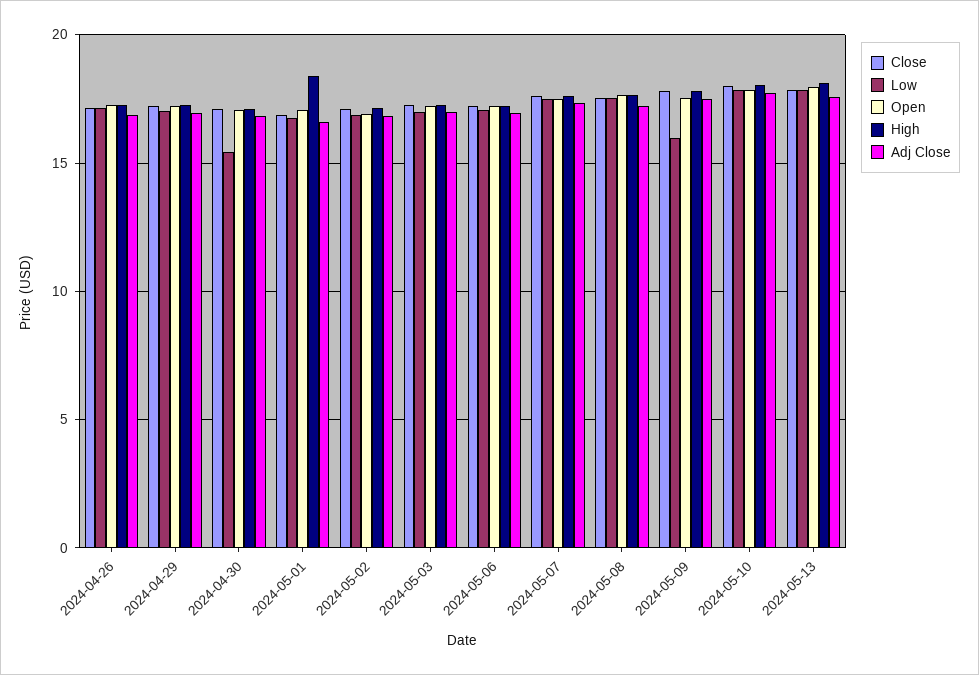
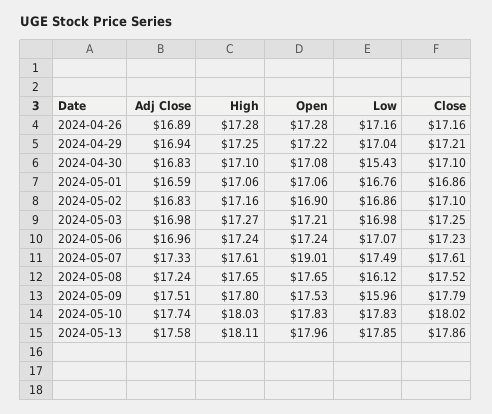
  {
    "Close": {
      "2024-04-26": 17.16,
      "2024-04-29": 17.21,
      "2024-04-30": 17.1,
      "2024-05-01": 16.86,
      "2024-05-02": 17.1,
      "2024-05-03": 17.25,
      "2024-05-06": 17.23,
      "2024-05-07": 17.61,
      "2024-05-08": 17.52,
      "2024-05-09": 17.79,
      "2024-05-10": 18.02,
      "2024-05-13": 17.86
    },
    "Low": {
      "2024-04-26": 17.16,
      "2024-04-29": 17.04,
      "2024-04-30": 15.43,
      "2024-05-01": 16.76,
      "2024-05-02": 16.86,
      "2024-05-03": 16.98,
      "2024-05-06": 17.07,
      "2024-05-07": 17.49,
-     "2024-05-08": 17.5,
+     "2024-05-08": 16.12,
      "2024-05-09": 15.96,
      "2024-05-10": 17.83,
      "2024-05-13": 17.85
    },
    "Open": {
      "2024-04-26": 17.28,
      "2024-04-29": 17.22,
      "2024-04-30": 17.08,
      "2024-05-01": 17.06,
      "2024-05-02": 16.9,
      "2024-05-03": 17.21,
      "2024-05-06": 17.24,
-     "2024-05-07": 17.5,
+     "2024-05-07": 19.01,
      "2024-05-08": 17.65,
      "2024-05-09": 17.53,
      "2024-05-10": 17.83,
      "2024-05-13": 17.96
    },
    "High": {
      "2024-04-26": 17.28,
      "2024-04-29": 17.25,
      "2024-04-30": 17.1,
-     "2024-05-01": 18.5,
+     "2024-05-01": 17.06,
      "2024-05-02": 17.16,
      "2024-05-03": 17.27,
      "2024-05-06": 17.24,
      "2024-05-07": 17.61,
      "2024-05-08": 17.65,
      "2024-05-09": 17.8,
      "2024-05-10": 18.03,
      "2024-05-13": 18.11
    },
    "Adj Close": {
      "2024-04-26": 16.89,
      "2024-04-29": 16.94,
      "2024-04-30": 16.83,
      "2024-05-01": 16.59,
      "2024-05-02": 16.83,
      "2024-05-03": 16.98,
      "2024-05-06": 16.96,
      "2024-05-07": 17.33,
      "2024-05-08": 17.24,
      "2024-05-09": 17.51,
      "2024-05-10": 17.74,
      "2024-05-13": 17.58
    }
  }

